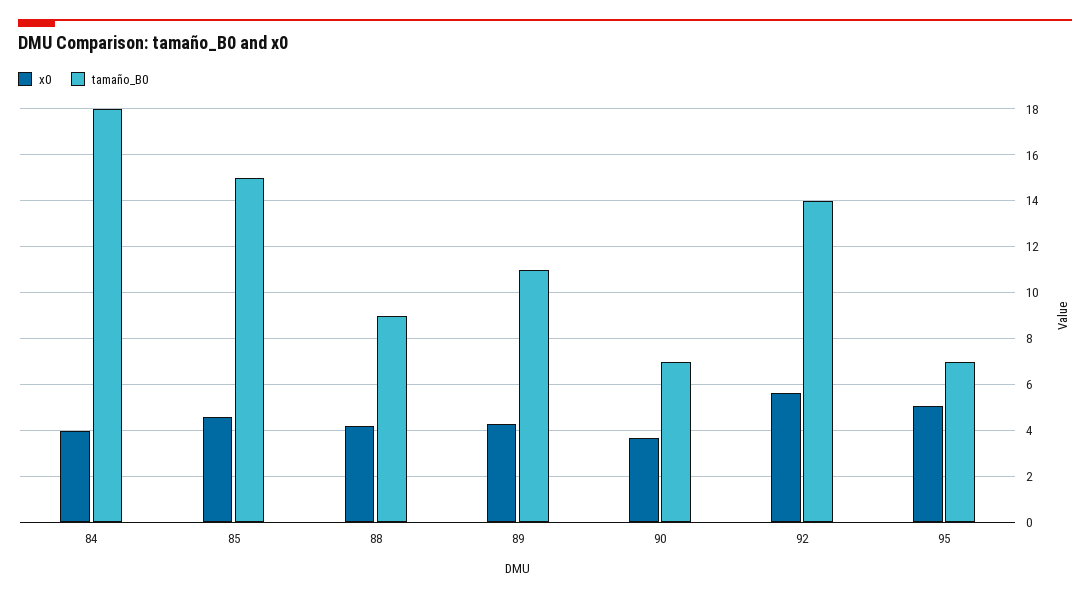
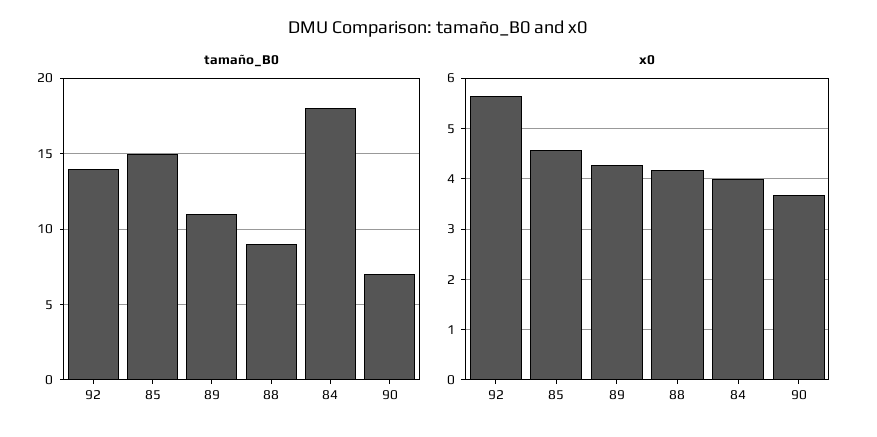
  {
    "x0": {
      "84": 4,
      "85": 4.6,
      "88": 4.2,
      "89": 4.2,
      "90": 3.6,
-     "92": 5.6,
+     "92": 5.6
-     "95": 5
    },
    "tamaño_B0": {
      "84": 18,
      "85": 15,
      "88": 9,
      "89": 11,
      "90": 7,
-     "92": 14,
+     "92": 14
-     "95": 7
    }
  }

